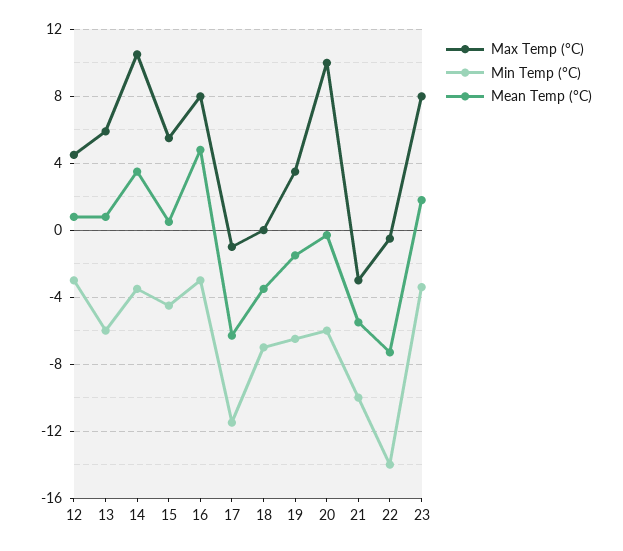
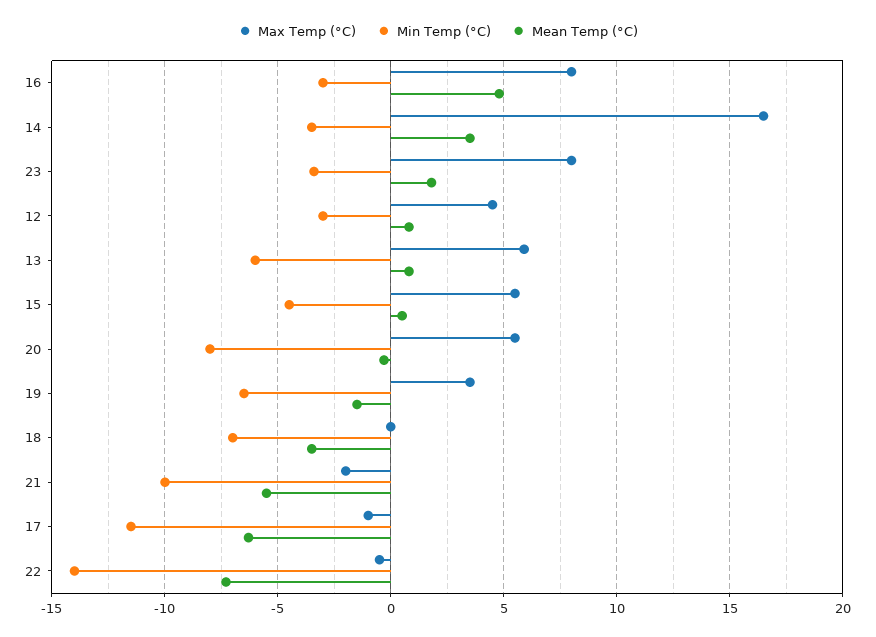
  {
    "Max Temp (°C)": {
      "12": 4.5,
      "13": 6,
-     "14": 10.5,
+     "14": 16.5,
      "15": 5.5,
      "16": 8,
      "17": -1,
      "18": 0,
      "19": 3.5,
-     "20": 10,
+     "20": 5.5,
-     "21": -3,
+     "21": -2,
      "22": -0.5,
      "23": 8
    },
    "Min Temp (°C)": {
      "12": -3,
      "13": -6,
      "14": -3.5,
      "15": -4.5,
      "16": -3,
      "17": -11.5,
      "18": -7,
      "19": -6.5,
-     "20": -6,
+     "20": -8,
      "21": -10,
      "22": -14,
      "23": -3.5
    },
    "Mean Temp (°C)": {
      "12": 1,
      "13": 1,
      "14": 3.5,
      "15": 0.5,
      "16": 5,
      "17": -6.5,
      "18": -3.5,
      "19": -1.5,
      "20": -0.5,
      "21": -5.5,
      "22": -7.5,
      "23": 2
    }
  }

